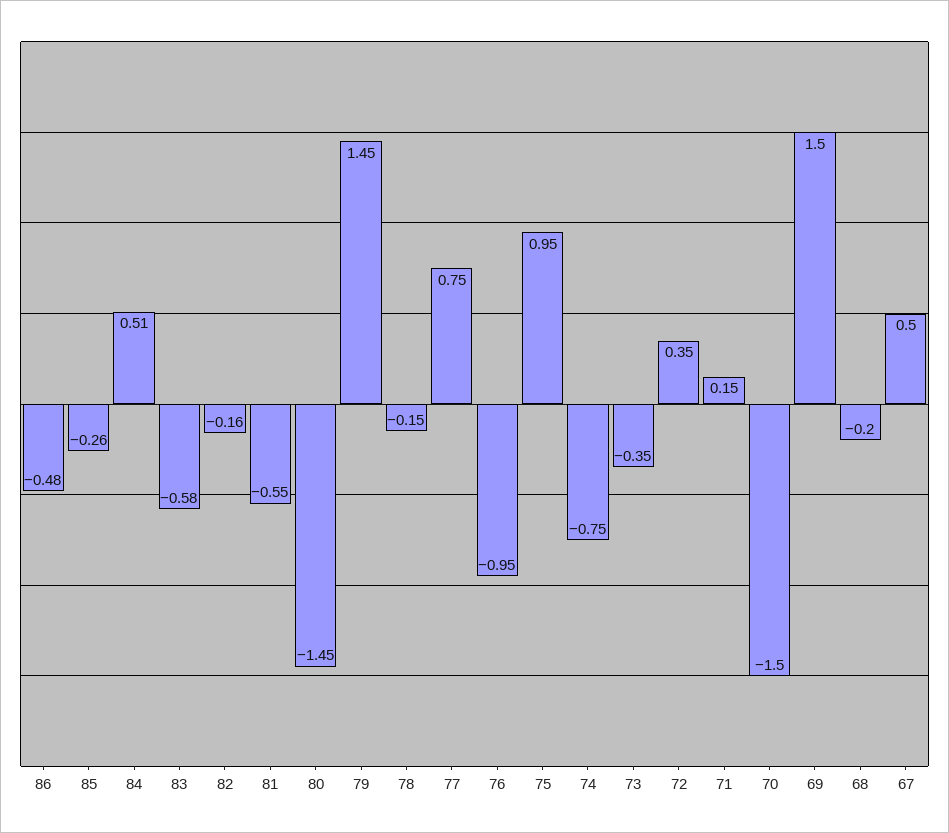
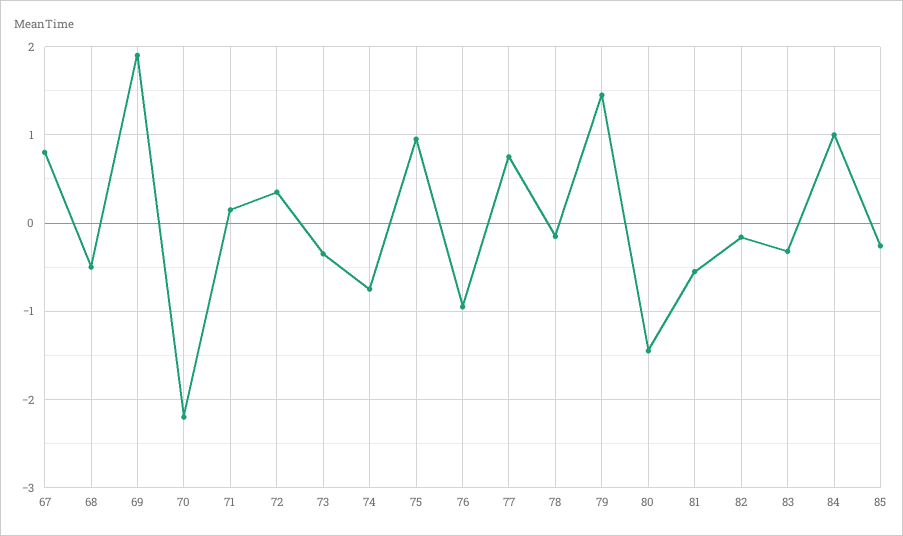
  {
-   "86": -0.48,
    "85": -0.26,
-   "84": 0.51,
+   "84": 1,
-   "83": -0.58,
+   "83": -0.3,
    "82": -0.16,
    "81": -0.55,
    "80": -1.45,
    "79": 1.45,
    "78": -0.15,
    "77": 0.75,
    "76": -0.95,
    "75": 0.95,
    "74": -0.75,
    "73": -0.35,
    "72": 0.35,
    "71": 0.15,
-   "70": -1.5,
+   "70": -2.2,
-   "69": 1.5,
+   "69": 1.9,
-   "68": -0.2,
+   "68": -0.5,
-   "67": 0.5
+   "67": 0.8
  }

